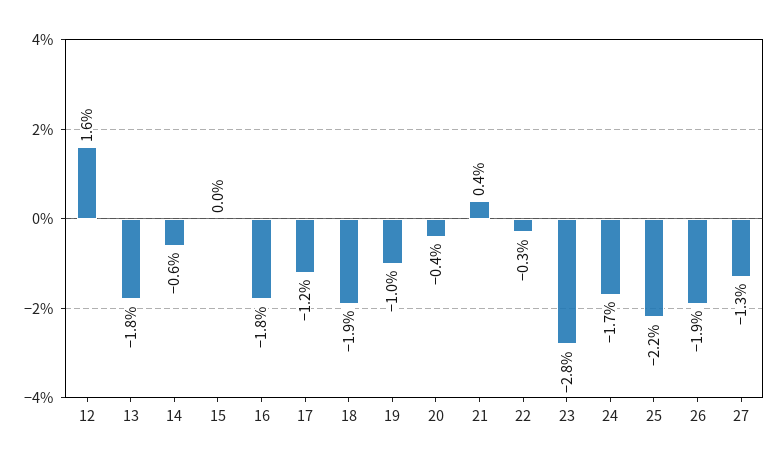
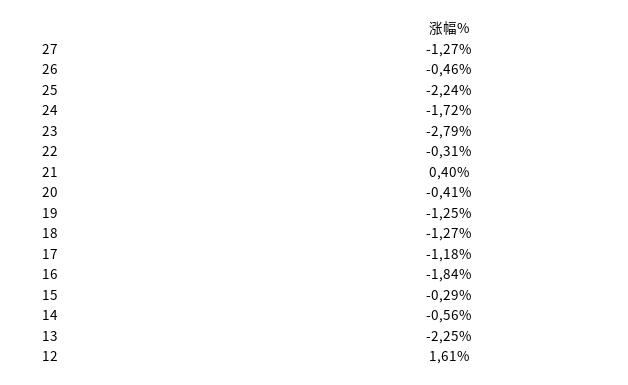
  {
    "12": 1.61,
-   "13": -1.8,
+   "13": -2.25,
    "14": -0.56,
-   "15": 0,
+   "15": -0.29,
    "16": -1.84,
    "17": -1.18,
-   "18": -1.9,
+   "18": -1.27,
-   "19": -1,
+   "19": -1.25,
    "20": -0.41,
    "21": 0.4,
    "22": -0.31,
    "23": -2.79,
    "24": -1.72,
    "25": -2.24,
-   "26": -1.9,
+   "26": -0.46,
    "27": -1.27
  }

